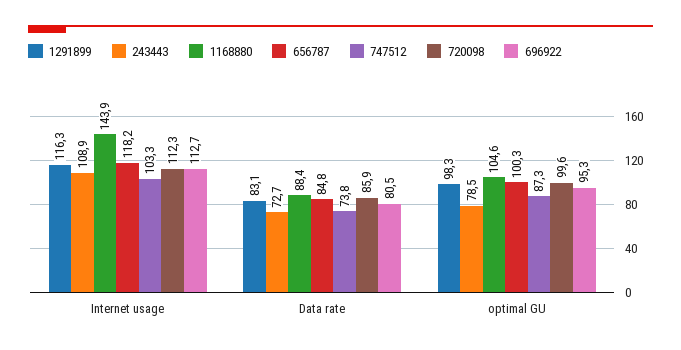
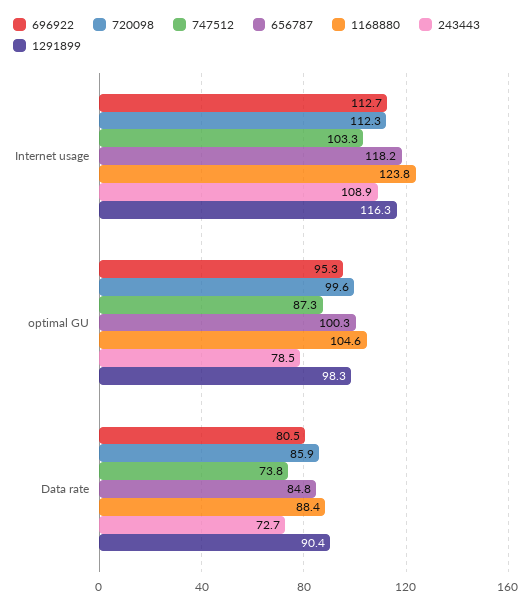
  {
    "1291899": {
      "Internet usage": 116.3,
-     "Data rate": 83.1,
+     "Data rate": 90.4,
      "optimal GU": 98.3
    },
    "243443": {
      "Internet usage": 108.9,
      "Data rate": 72.7,
      "optimal GU": 78.5
    },
    "1168880": {
-     "Internet usage": 143.9,
+     "Internet usage": 123.8,
      "Data rate": 88.4,
      "optimal GU": 104.6
    },
    "656787": {
      "Internet usage": 118.2,
      "Data rate": 84.8,
      "optimal GU": 100.3
    },
    "747512": {
      "Internet usage": 103.3,
      "Data rate": 73.8,
      "optimal GU": 87.3
    },
    "720098": {
      "Internet usage": 112.3,
      "Data rate": 85.9,
      "optimal GU": 99.6
    },
    "696922": {
      "Internet usage": 112.7,
      "Data rate": 80.5,
      "optimal GU": 95.3
    }
  }

